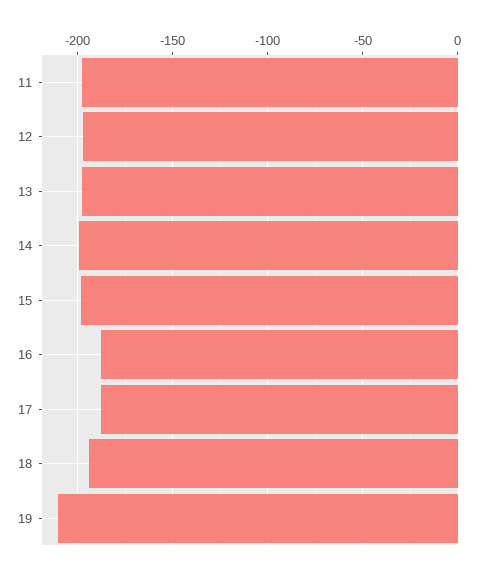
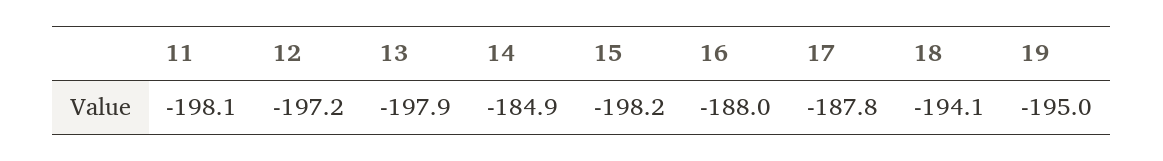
  {
    "11": -198.1,
    "12": -197.2,
    "13": -197.9,
-   "14": -200,
+   "14": -184.9,
    "15": -198.2,
    "16": -188,
    "17": -187.8,
    "18": -194.1,
-   "19": -210
+   "19": -195
  }

